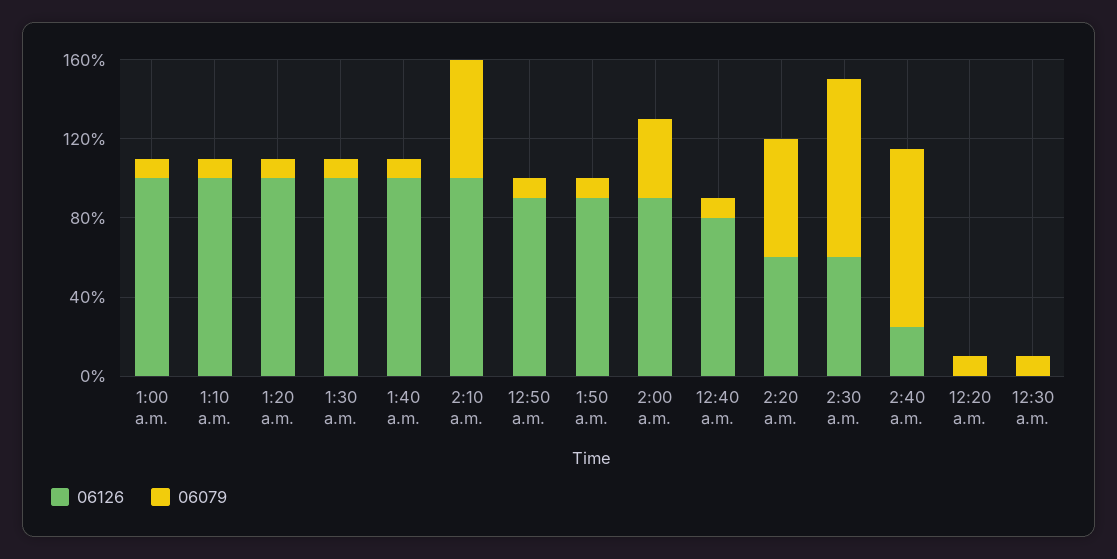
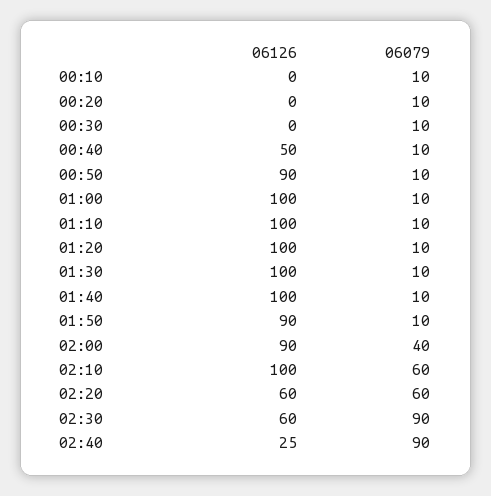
  {
    "06126": {
      "1:00 a.m.": 100,
      "1:10 a.m.": 100,
      "1:20 a.m.": 100,
      "1:30 a.m.": 100,
      "1:40 a.m.": 100,
      "2:10 a.m.": 100,
      "12:50 a.m.": 90,
      "1:50 a.m.": 90,
      "2:00 a.m.": 90,
-     "12:40 a.m.": 80,
+     "12:40 a.m.": 50,
      "2:20 a.m.": 60,
      "2:30 a.m.": 60,
      "2:40 a.m.": 25,
      "12:20 a.m.": 0,
-     "12:30 a.m.": 0
+     "12:30 a.m.": 0,
+     "00:10": 0
    },
    "06079": {
      "1:00 a.m.": 10,
      "1:10 a.m.": 10,
      "1:20 a.m.": 10,
      "1:30 a.m.": 10,
      "1:40 a.m.": 10,
      "2:10 a.m.": 60,
      "12:50 a.m.": 10,
      "1:50 a.m.": 10,
      "2:00 a.m.": 40,
      "12:40 a.m.": 10,
      "2:20 a.m.": 60,
      "2:30 a.m.": 90,
      "2:40 a.m.": 90,
      "12:20 a.m.": 10,
-     "12:30 a.m.": 10
+     "12:30 a.m.": 10,
+     "00:10": 10
    }
  }

